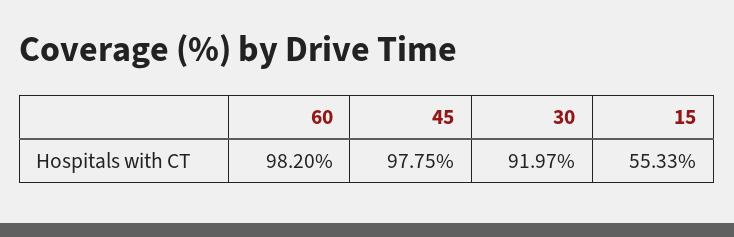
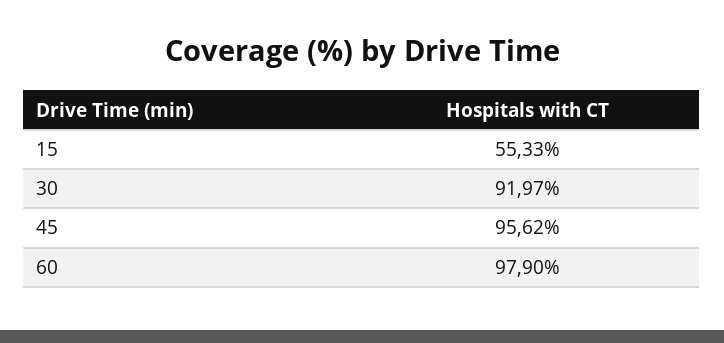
  {
-   "60": 98.2,
+   "60": 97.9,
-   "45": 97.75,
+   "45": 95.62,
    "30": 91.97,
    "15": 55.33
  }

